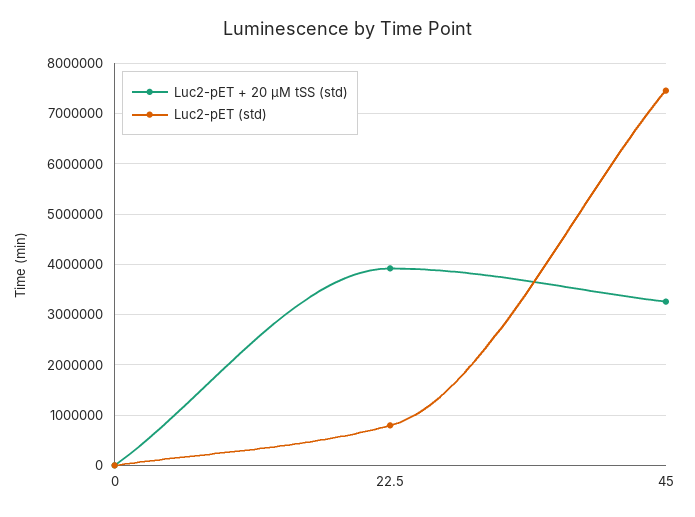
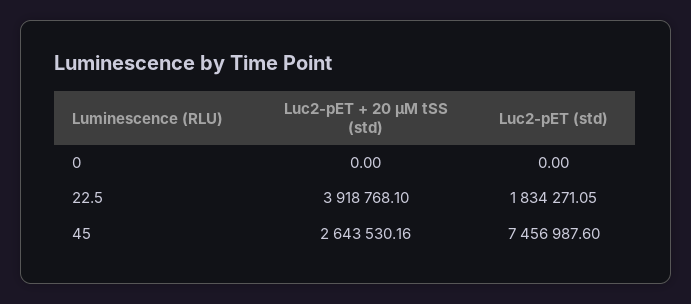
  {
    "Luc2-pET + 20 µM tSS (std)": {
      "0": 0,
      "22.5": 3918768.1,
-     "45": 3200000
+     "45": 2643530.16
    },
    "Luc2-pET (std)": {
      "0": 0,
-     "22.5": 800000,
+     "22.5": 1834271.05,
      "45": 7456987.6
    }
  }

